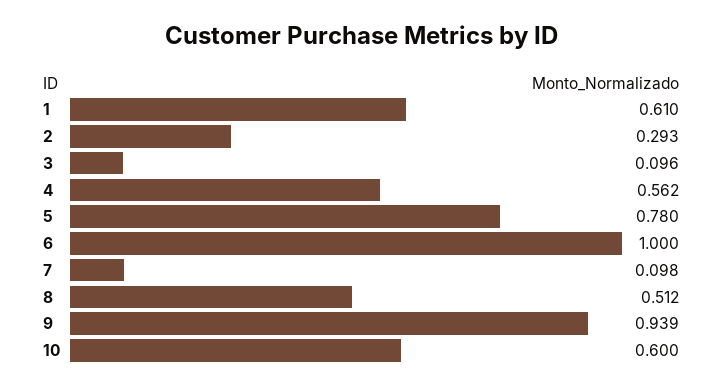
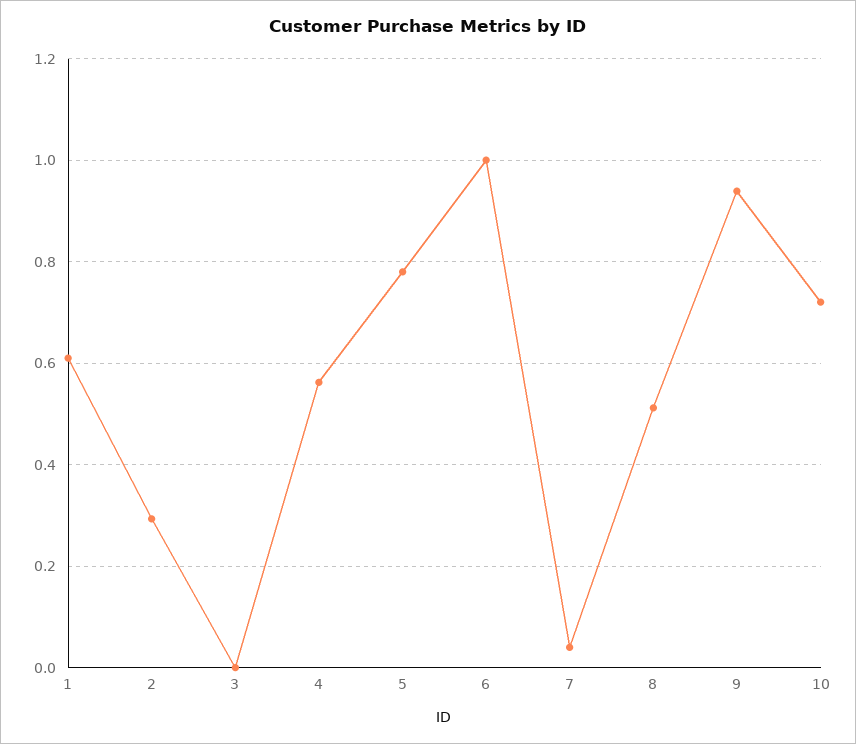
  {
    "1": 0.61,
    "2": 0.293,
-   "3": 0.096,
+   "3": 0,
    "4": 0.562,
    "5": 0.78,
    "6": 1,
-   "7": 0.098,
+   "7": 0.04,
    "8": 0.512,
    "9": 0.939,
-   "10": 0.6
+   "10": 0.72
  }

